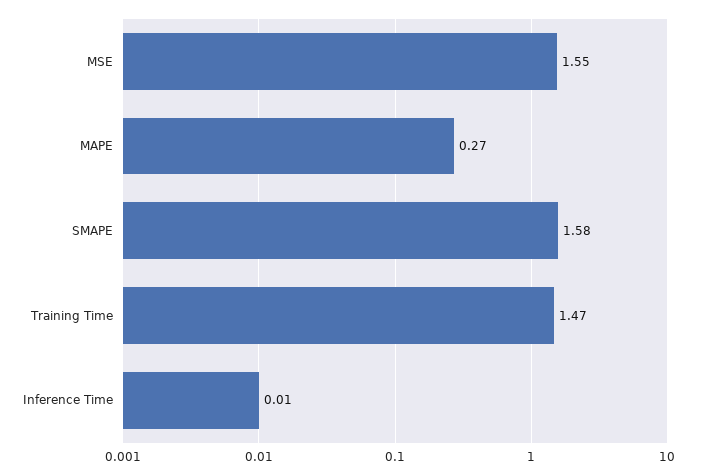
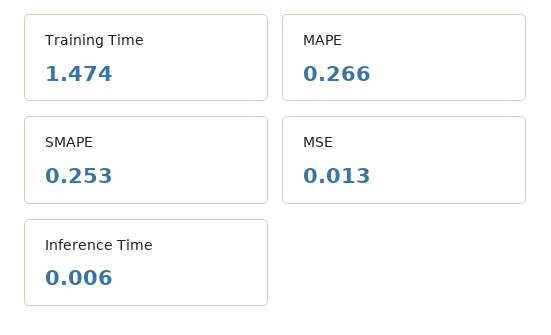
  {
-   "MSE": 1.55,
+   "MSE": 0.013,
    "MAPE": 0.266,
-   "SMAPE": 1.58,
+   "SMAPE": 0.253,
    "Training Time": 1.474,
    "Inference Time": 0.006
  }

